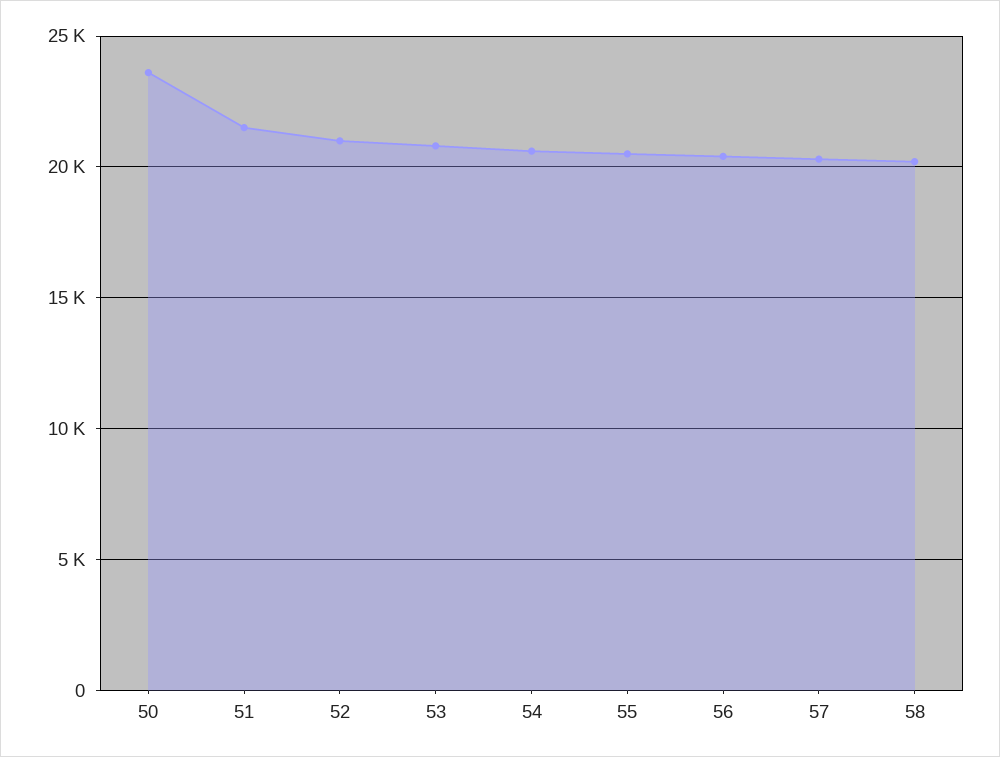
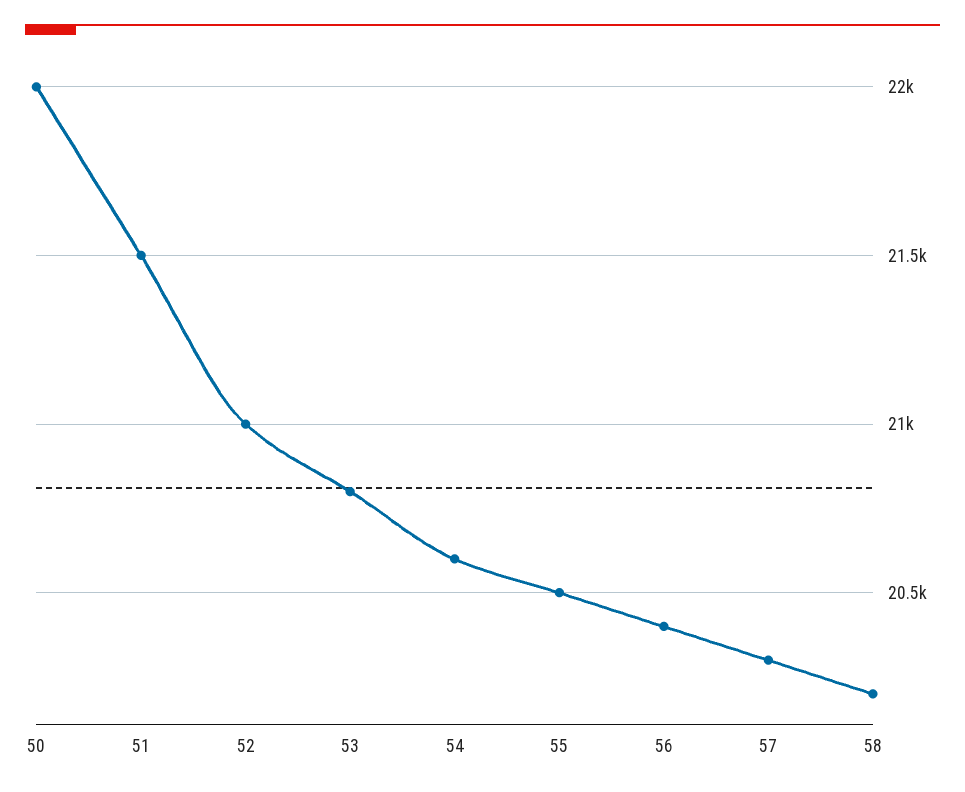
  {
-   "50": 23500,
+   "50": 22000,
    "51": 21500,
    "52": 21000,
    "53": 20800,
    "54": 20600,
    "55": 20500,
    "56": 20400,
    "57": 20300,
    "58": 20200
  }

